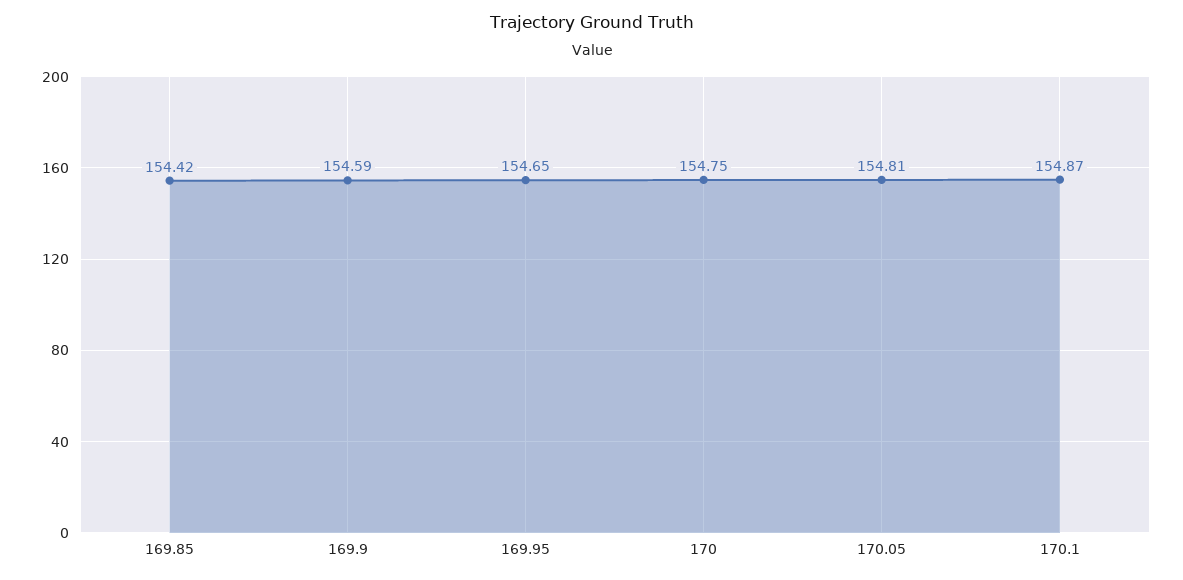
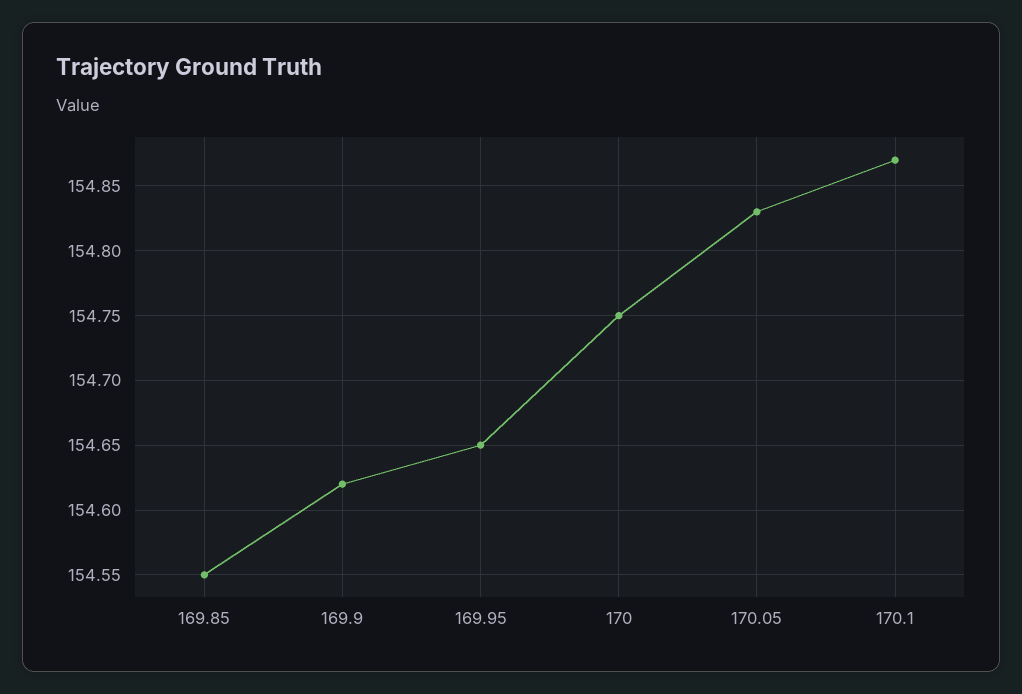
  {
-   "169.85": 154.42,
+   "169.85": 154.55,
-   "169.9": 154.59,
+   "169.9": 154.62,
    "169.95": 154.65,
    "170": 154.75,
-   "170.05": 154.81,
+   "170.05": 154.83,
    "170.1": 154.87
  }

